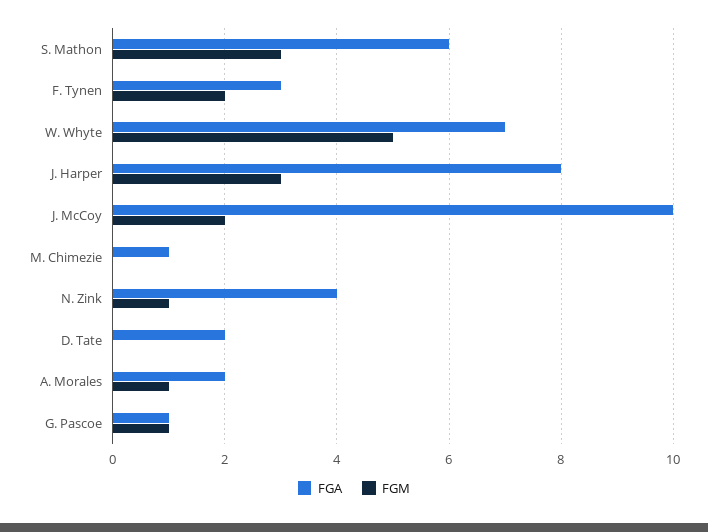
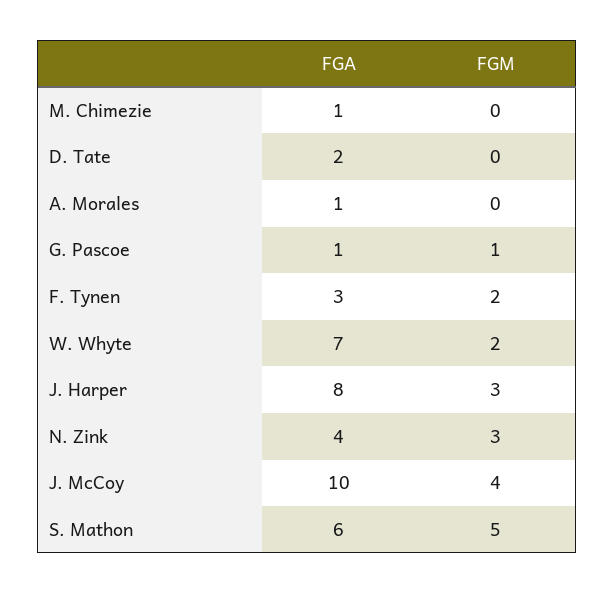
  {
    "FGA": {
      "S. Mathon": 6,
      "F. Tynen": 3,
      "W. Whyte": 7,
      "J. Harper": 8,
      "J. McCoy": 10,
      "M. Chimezie": 1,
      "N. Zink": 4,
      "D. Tate": 2,
-     "A. Morales": 2,
+     "A. Morales": 1,
      "G. Pascoe": 1
    },
    "FGM": {
-     "S. Mathon": 3,
+     "S. Mathon": 5,
      "F. Tynen": 2,
-     "W. Whyte": 5,
+     "W. Whyte": 2,
      "J. Harper": 3,
-     "J. McCoy": 2,
+     "J. McCoy": 4,
      "M. Chimezie": 0,
-     "N. Zink": 1,
+     "N. Zink": 3,
      "D. Tate": 0,
-     "A. Morales": 1,
+     "A. Morales": 0,
      "G. Pascoe": 1
    }
  }

